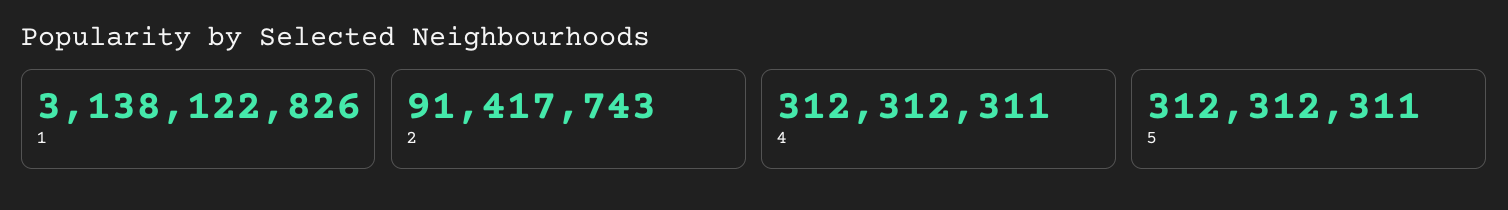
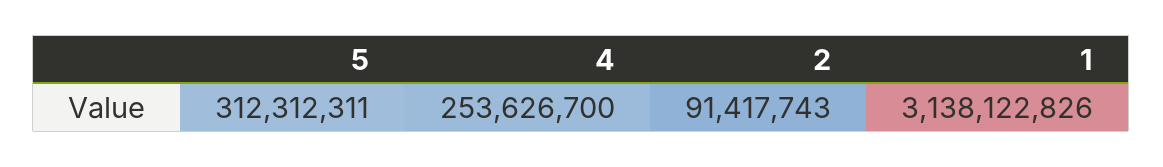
  {
    "1": 3138122826,
    "2": 91417743,
-   "4": 312312311,
+   "4": 253626700,
    "5": 312312311
  }

